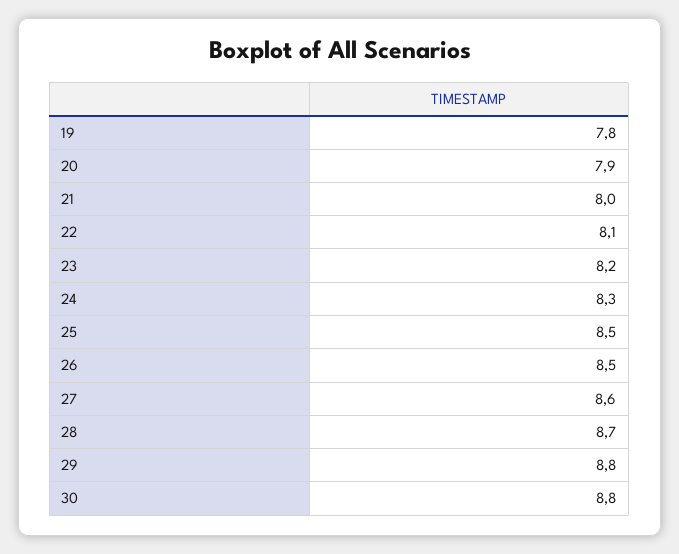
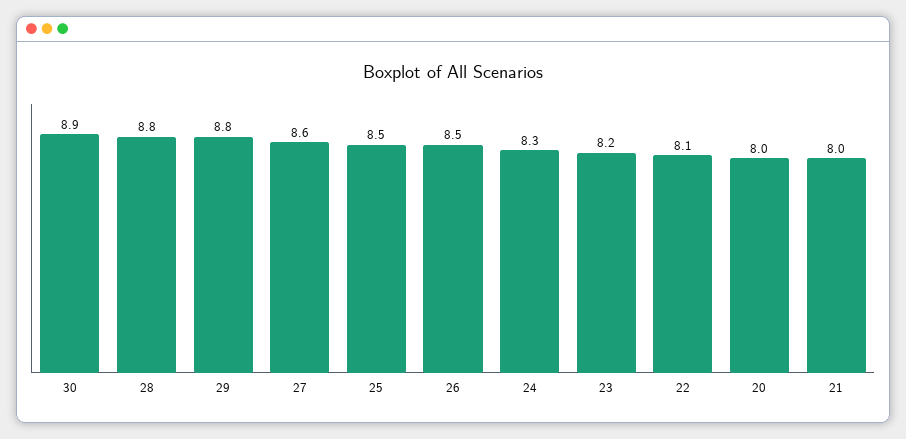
  {
-   "19": 7.8,
-   "20": 7.9,
+   "20": 8,
    "21": 8,
    "22": 8.1,
    "23": 8.2,
    "24": 8.3,
    "25": 8.5,
    "26": 8.5,
    "27": 8.6,
-   "28": 8.7,
+   "28": 8.8,
    "29": 8.8,
-   "30": 8.8
+   "30": 8.9
  }

